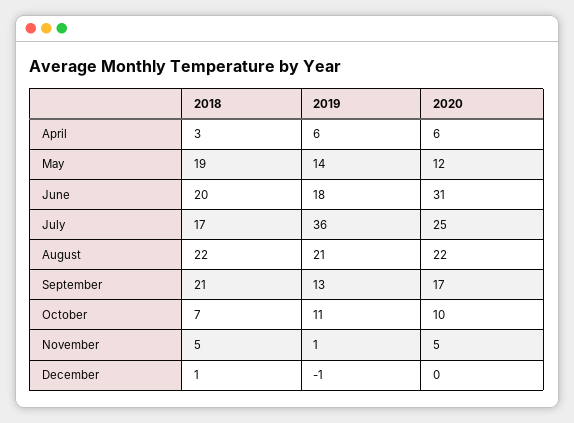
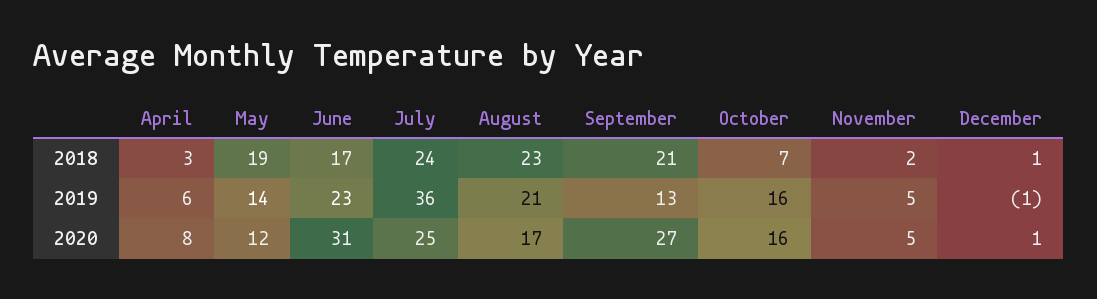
  {
    "2018": {
      "April": 3,
      "May": 19,
-     "June": 20,
+     "June": 17,
-     "July": 17,
+     "July": 24,
-     "August": 22,
+     "August": 23,
      "September": 21,
      "October": 7,
-     "November": 5,
+     "November": 2,
      "December": 1
    },
    "2019": {
      "April": 6,
      "May": 14,
-     "June": 18,
+     "June": 23,
      "July": 36,
      "August": 21,
      "September": 13,
-     "October": 11,
+     "October": 16,
-     "November": 1,
+     "November": 5,
      "December": -1
    },
    "2020": {
-     "April": 6,
+     "April": 8,
      "May": 12,
      "June": 31,
      "July": 25,
-     "August": 22,
+     "August": 17,
-     "September": 17,
+     "September": 27,
-     "October": 10,
+     "October": 16,
      "November": 5,
-     "December": 0
+     "December": 1
    }
  }

